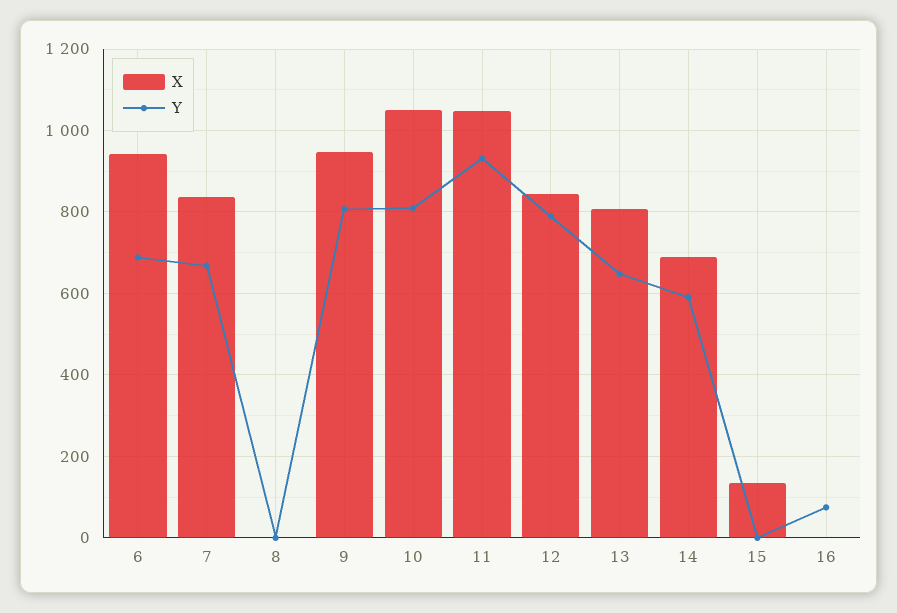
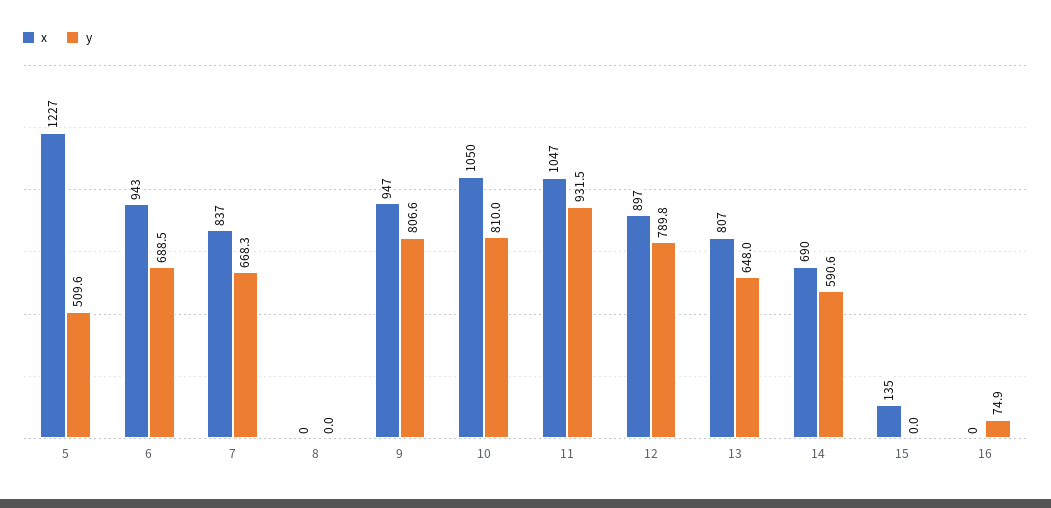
  {
    "X": {
      "6": 943,
      "7": 837,
      "8": 0,
      "9": 947,
      "10": 1050,
      "11": 1047,
-     "12": 840,
+     "12": 897,
      "13": 807,
      "14": 690,
      "15": 135,
-     "16": 0
+     "16": 0,
+     "5": 1227
    },
    "Y": {
      "6": 688.5,
      "7": 668.3,
      "8": 0,
      "9": 806.6,
      "10": 810,
      "11": 931.5,
      "12": 789.8,
      "13": 648,
      "14": 590.6,
      "15": 0,
-     "16": 74.9
+     "16": 74.9,
+     "5": 509.6
    }
  }

